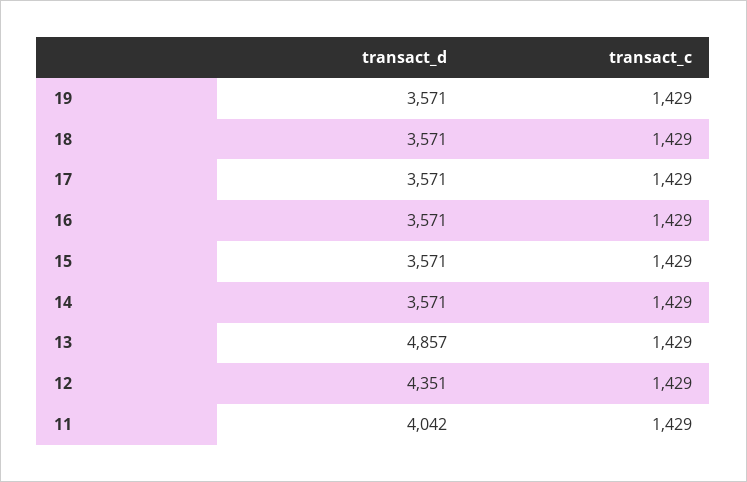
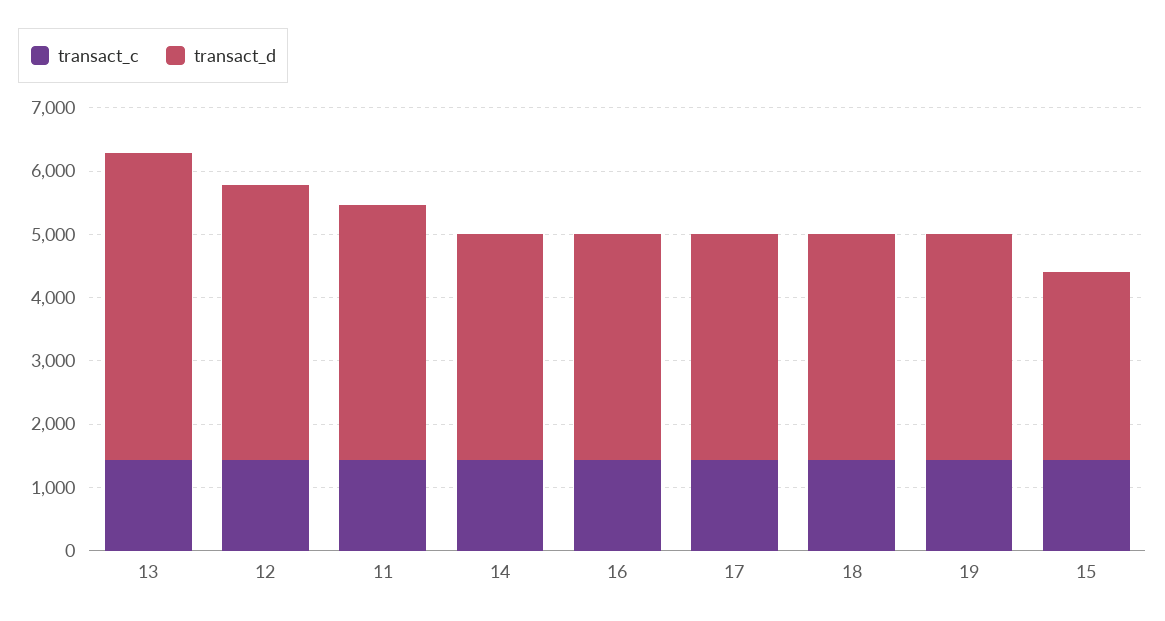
  {
    "transact_d": {
      "19": 3571,
      "18": 3571,
      "17": 3571,
      "16": 3571,
-     "15": 3571,
+     "15": 3000,
      "14": 3571,
      "13": 4857,
      "12": 4351,
      "11": 4042
    },
    "transact_c": {
      "19": 1429,
      "18": 1429,
      "17": 1429,
      "16": 1429,
      "15": 1429,
      "14": 1429,
      "13": 1429,
      "12": 1429,
      "11": 1429
    }
  }

